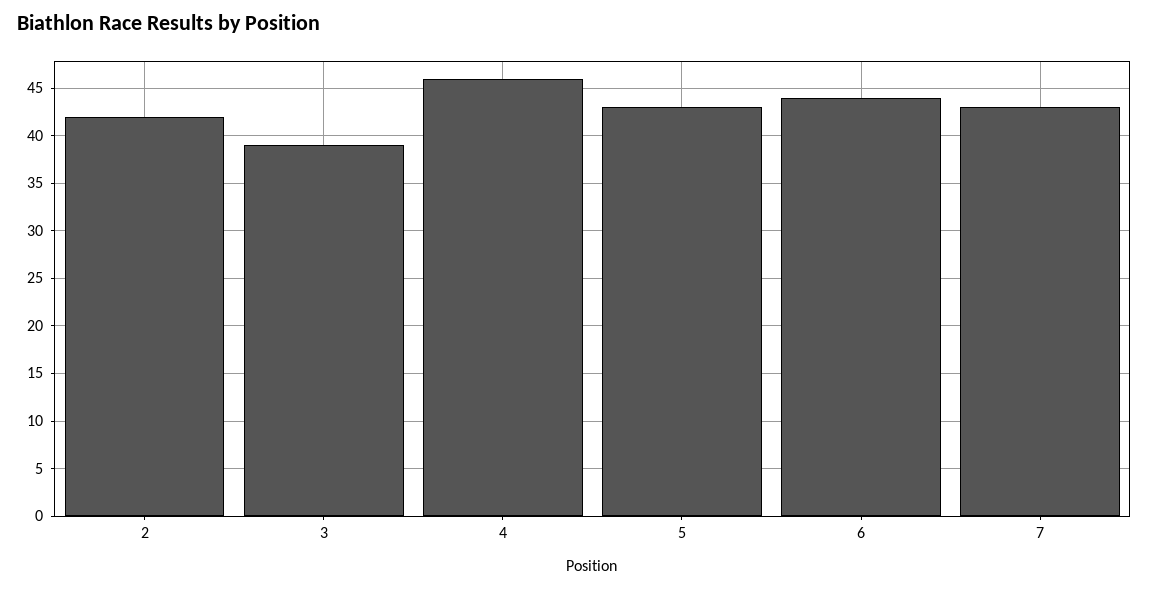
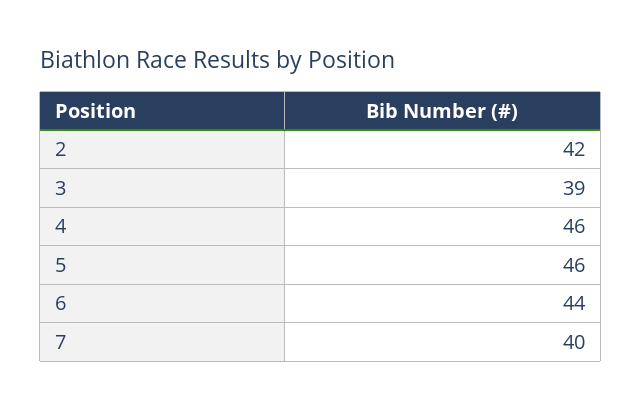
  {
    "2": 42,
    "3": 39,
    "4": 46,
-   "5": 43,
+   "5": 46,
    "6": 44,
-   "7": 43
+   "7": 40
  }

